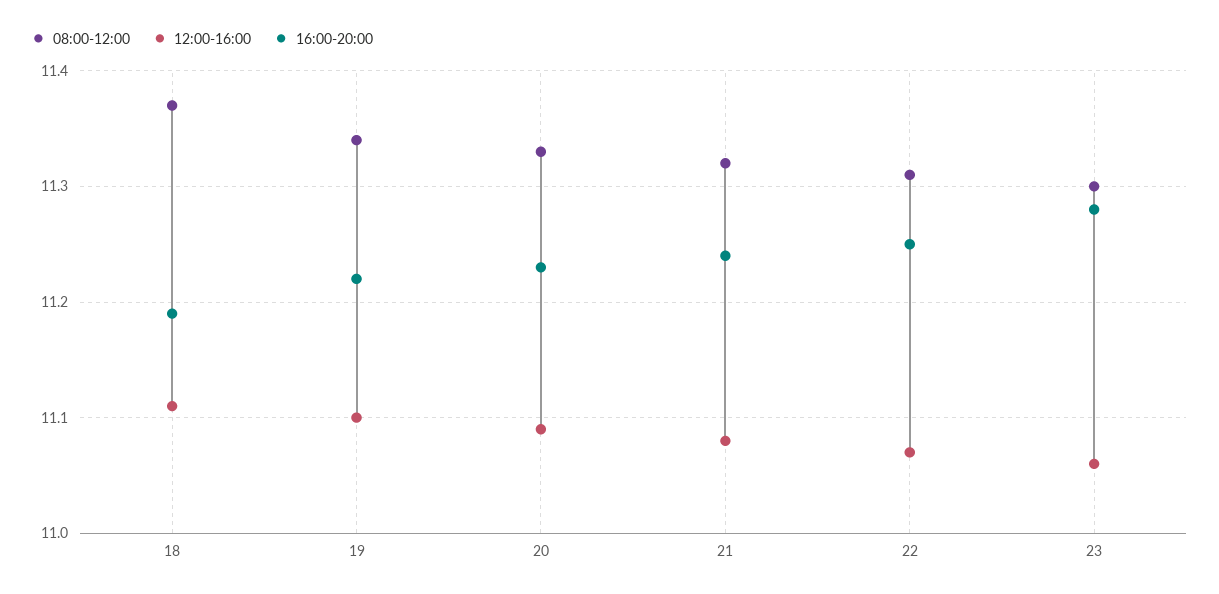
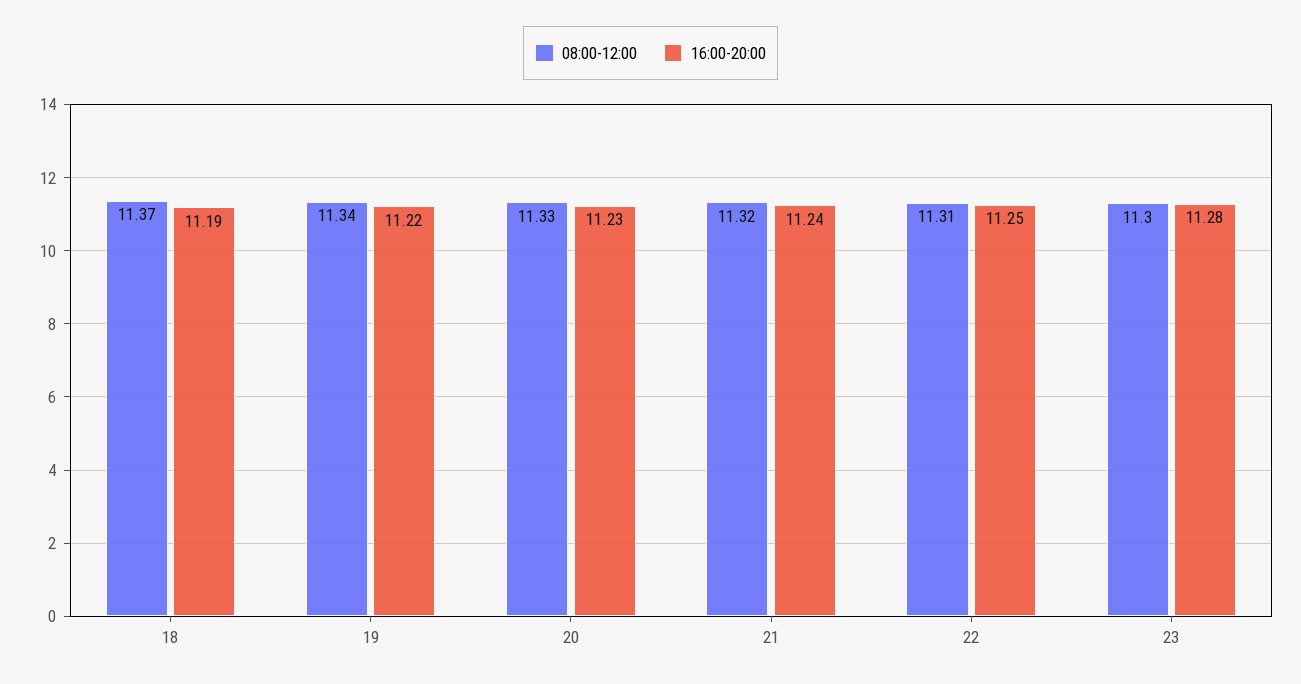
  {
    "08:00-12:00": {
      "18": 11.37,
      "19": 11.34,
      "20": 11.33,
      "21": 11.32,
      "22": 11.31,
      "23": 11.3
    },
-   "12:00-16:00": {
-     "18": 11.11,
-     "19": 11.1,
-     "20": 11.09,
-     "21": 11.08,
-     "22": 11.07,
-     "23": 11.06
-   },
    "16:00-20:00": {
      "18": 11.19,
      "19": 11.22,
      "20": 11.23,
      "21": 11.24,
      "22": 11.25,
      "23": 11.28
    }
  }

